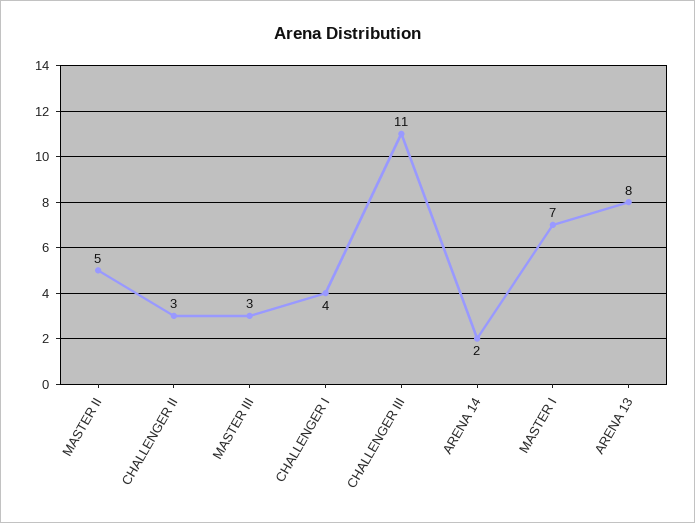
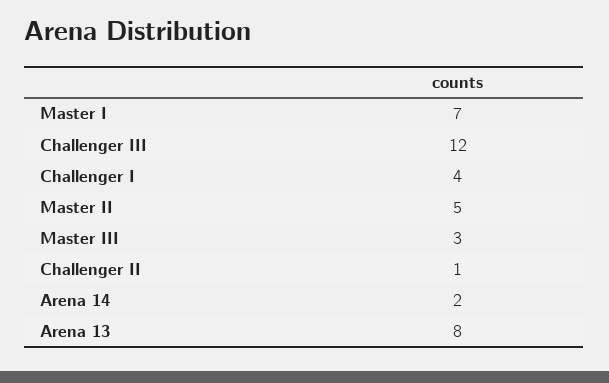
  {
    "MASTER II": 5,
-   "CHALLENGER II": 3,
+   "CHALLENGER II": 1,
    "MASTER III": 3,
    "CHALLENGER I": 4,
-   "CHALLENGER III": 11,
+   "CHALLENGER III": 12,
    "ARENA 14": 2,
    "MASTER I": 7,
    "ARENA 13": 8
  }

